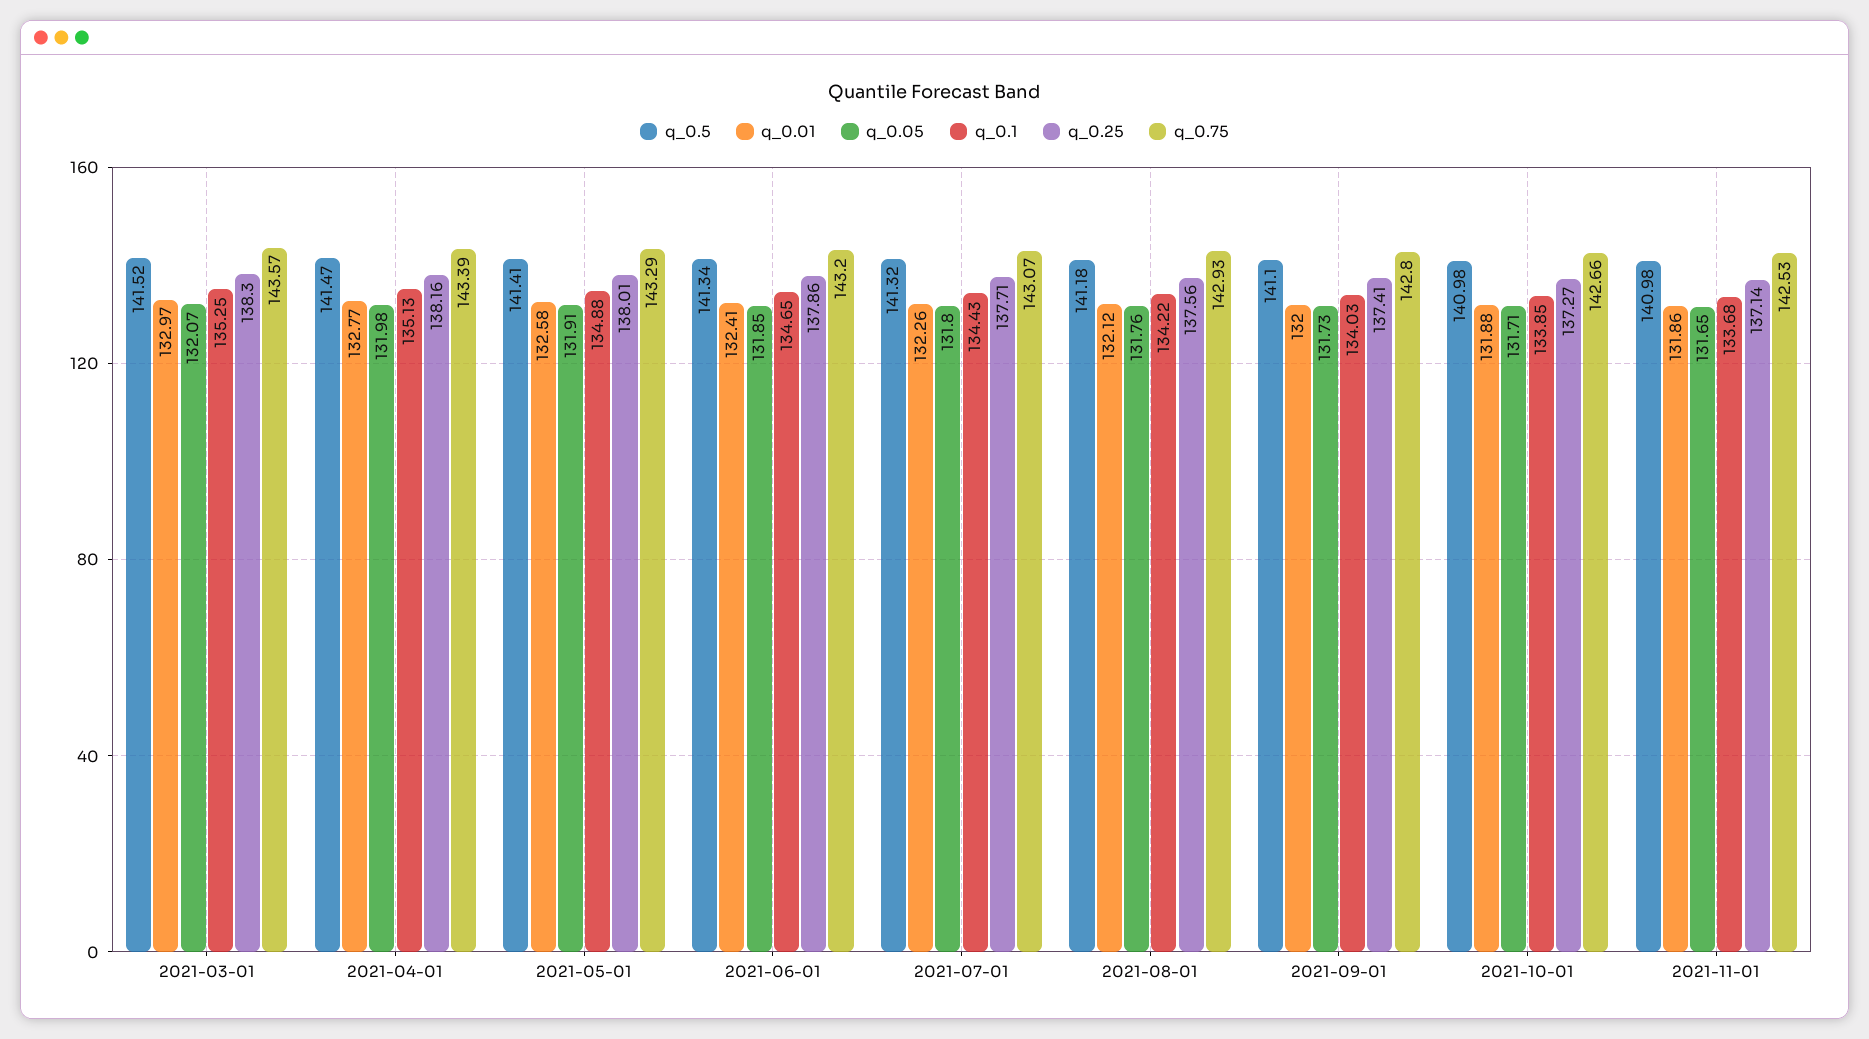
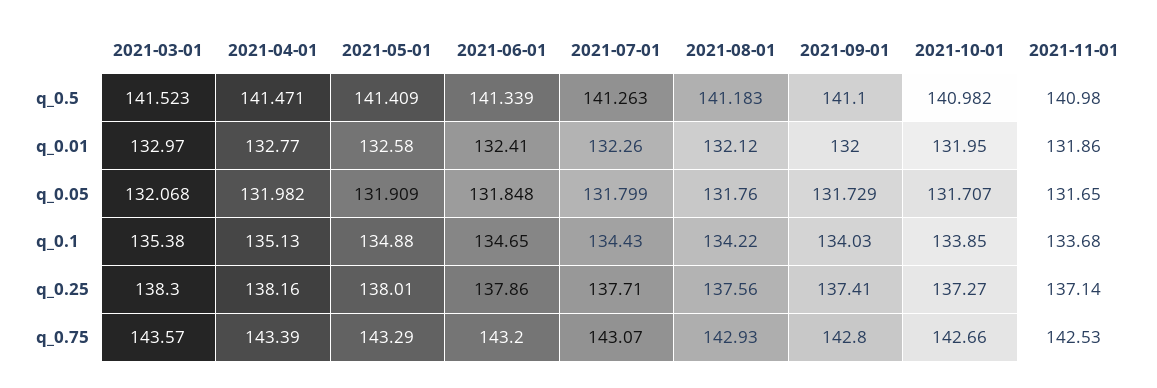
  {
    "q_0.5": {
      "2021-03-01": 141.523,
      "2021-04-01": 141.471,
      "2021-05-01": 141.409,
      "2021-06-01": 141.339,
-     "2021-07-01": 141.32,
+     "2021-07-01": 141.263,
      "2021-08-01": 141.183,
      "2021-09-01": 141.1,
      "2021-10-01": 140.982,
      "2021-11-01": 140.98
    },
    "q_0.01": {
      "2021-03-01": 132.97,
      "2021-04-01": 132.77,
      "2021-05-01": 132.58,
      "2021-06-01": 132.41,
      "2021-07-01": 132.26,
      "2021-08-01": 132.12,
      "2021-09-01": 132,
-     "2021-10-01": 131.88,
+     "2021-10-01": 131.95,
      "2021-11-01": 131.86
    },
    "q_0.05": {
      "2021-03-01": 132.068,
      "2021-04-01": 131.982,
      "2021-05-01": 131.909,
      "2021-06-01": 131.848,
      "2021-07-01": 131.799,
      "2021-08-01": 131.76,
      "2021-09-01": 131.729,
      "2021-10-01": 131.707,
      "2021-11-01": 131.65
    },
    "q_0.1": {
-     "2021-03-01": 135.25,
+     "2021-03-01": 135.38,
      "2021-04-01": 135.13,
      "2021-05-01": 134.88,
      "2021-06-01": 134.65,
      "2021-07-01": 134.43,
      "2021-08-01": 134.22,
      "2021-09-01": 134.03,
      "2021-10-01": 133.85,
      "2021-11-01": 133.68
    },
    "q_0.25": {
      "2021-03-01": 138.3,
      "2021-04-01": 138.16,
      "2021-05-01": 138.01,
      "2021-06-01": 137.86,
      "2021-07-01": 137.71,
      "2021-08-01": 137.56,
      "2021-09-01": 137.41,
      "2021-10-01": 137.27,
      "2021-11-01": 137.14
    },
    "q_0.75": {
      "2021-03-01": 143.57,
      "2021-04-01": 143.39,
      "2021-05-01": 143.29,
      "2021-06-01": 143.2,
      "2021-07-01": 143.07,
      "2021-08-01": 142.93,
      "2021-09-01": 142.8,
      "2021-10-01": 142.66,
      "2021-11-01": 142.53
    }
  }

